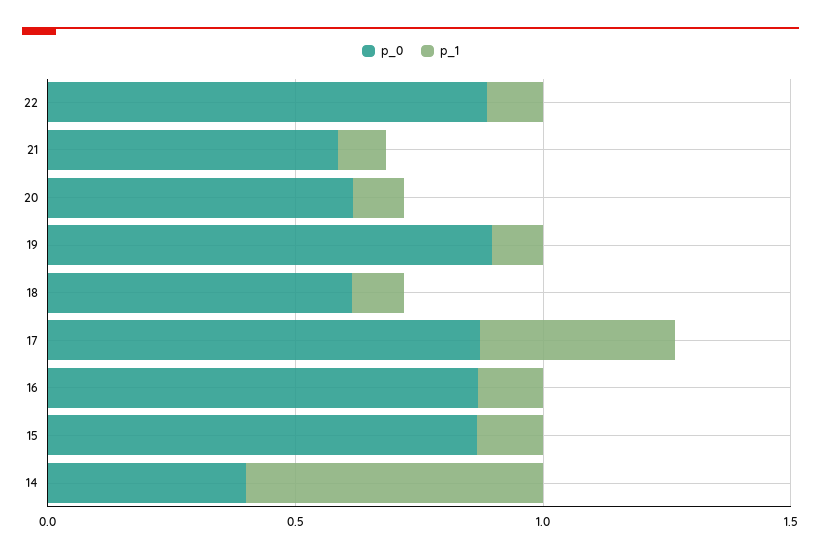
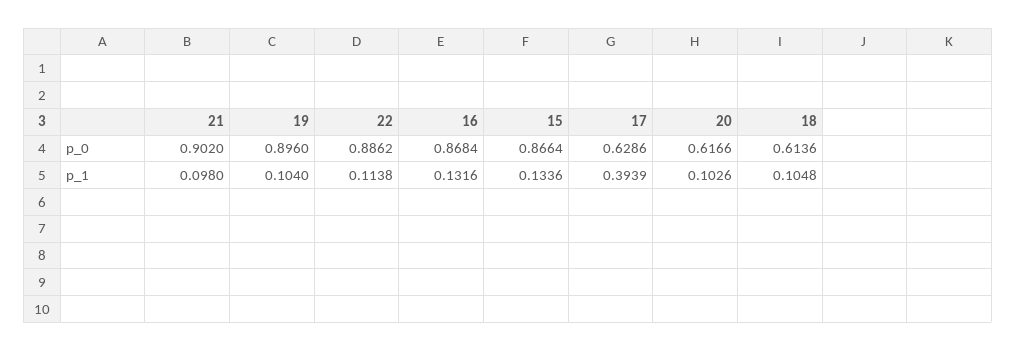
  {
    "p_0": {
      "22": 0.8862,
-     "21": 0.6,
+     "21": 0.902,
      "20": 0.6166,
      "19": 0.896,
      "18": 0.6136,
-     "17": 0.9,
+     "17": 0.6286,
      "16": 0.8684,
-     "15": 0.8664,
+     "15": 0.8664
-     "14": 0.4
    },
    "p_1": {
      "22": 0.1138,
      "21": 0.098,
      "20": 0.1026,
      "19": 0.104,
      "18": 0.1048,
      "17": 0.3939,
      "16": 0.1316,
-     "15": 0.1336,
+     "15": 0.1336
-     "14": 0.6
    }
  }

